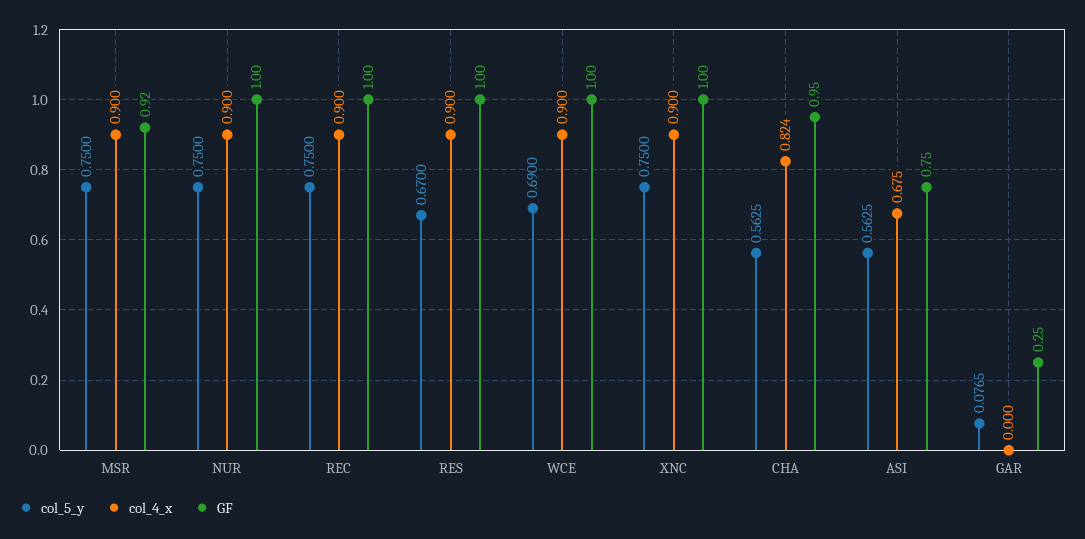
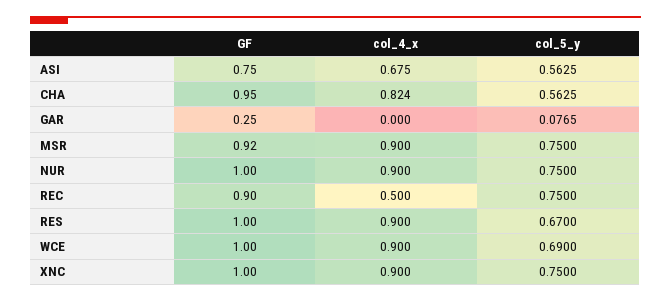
  {
    "col_5_y": {
      "MSR": 0.75,
      "NUR": 0.75,
      "REC": 0.75,
      "RES": 0.67,
      "WCE": 0.69,
      "XNC": 0.75,
      "CHA": 0.5625,
      "ASI": 0.5625,
      "GAR": 0.0765
    },
    "col_4_x": {
      "MSR": 0.9,
      "NUR": 0.9,
-     "REC": 0.9,
+     "REC": 0.5,
      "RES": 0.9,
      "WCE": 0.9,
      "XNC": 0.9,
      "CHA": 0.824,
      "ASI": 0.675,
      "GAR": 0
    },
    "GF": {
      "MSR": 0.92,
      "NUR": 1,
-     "REC": 1,
+     "REC": 0.9,
      "RES": 1,
      "WCE": 1,
      "XNC": 1,
      "CHA": 0.95,
      "ASI": 0.75,
      "GAR": 0.25
    }
  }

